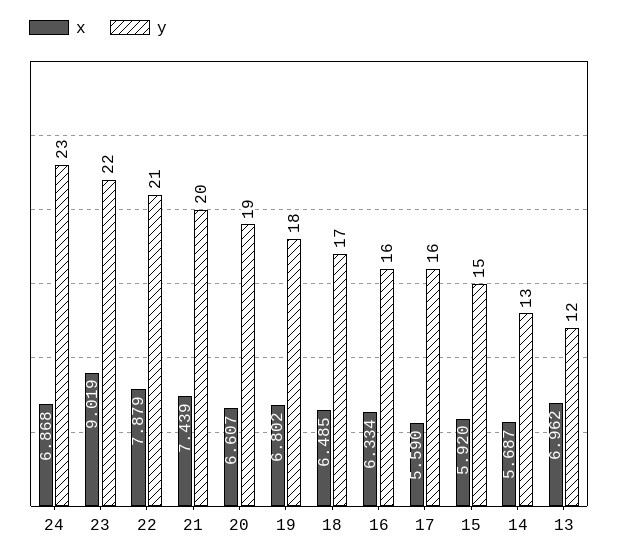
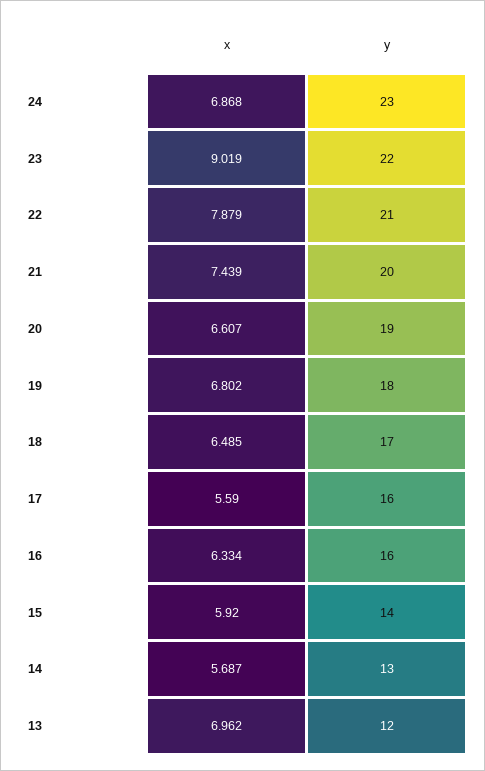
  {
    "x": {
      "24": 6.868,
      "23": 9.019,
      "22": 7.879,
      "21": 7.439,
      "20": 6.607,
      "19": 6.802,
      "18": 6.485,
      "16": 6.334,
      "17": 5.59,
      "15": 5.92,
      "14": 5.687,
      "13": 6.962
    },
    "y": {
      "24": 23,
      "23": 22,
      "22": 21,
      "21": 20,
      "20": 19,
      "19": 18,
      "18": 17,
      "16": 16,
      "17": 16,
-     "15": 15,
+     "15": 14,
      "14": 13,
      "13": 12
    }
  }

